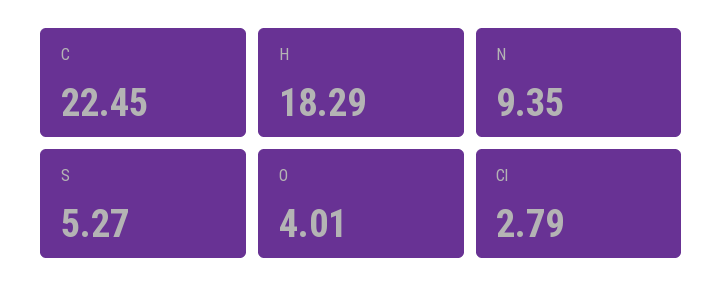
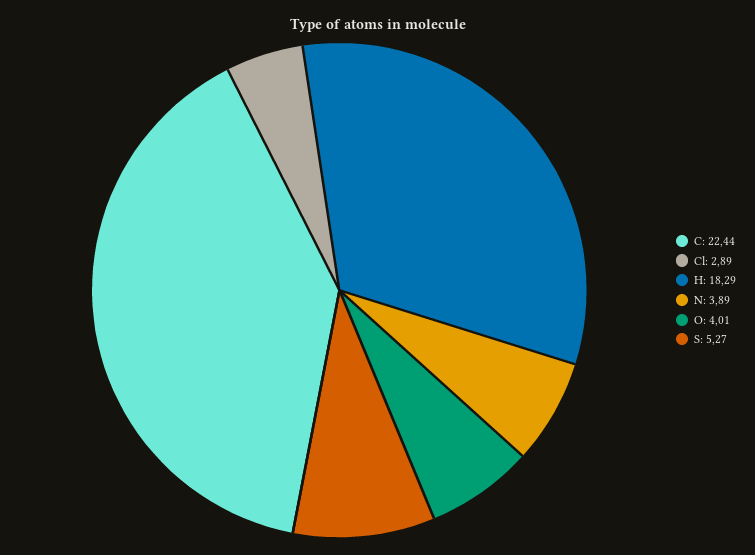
  {
-   "C": 22.45,
+   "C": 22.44,
    "H": 18.29,
-   "N": 9.35,
+   "N": 3.89,
    "S": 5.27,
    "O": 4.01,
-   "Cl": 2.79
+   "Cl": 2.89
  }

